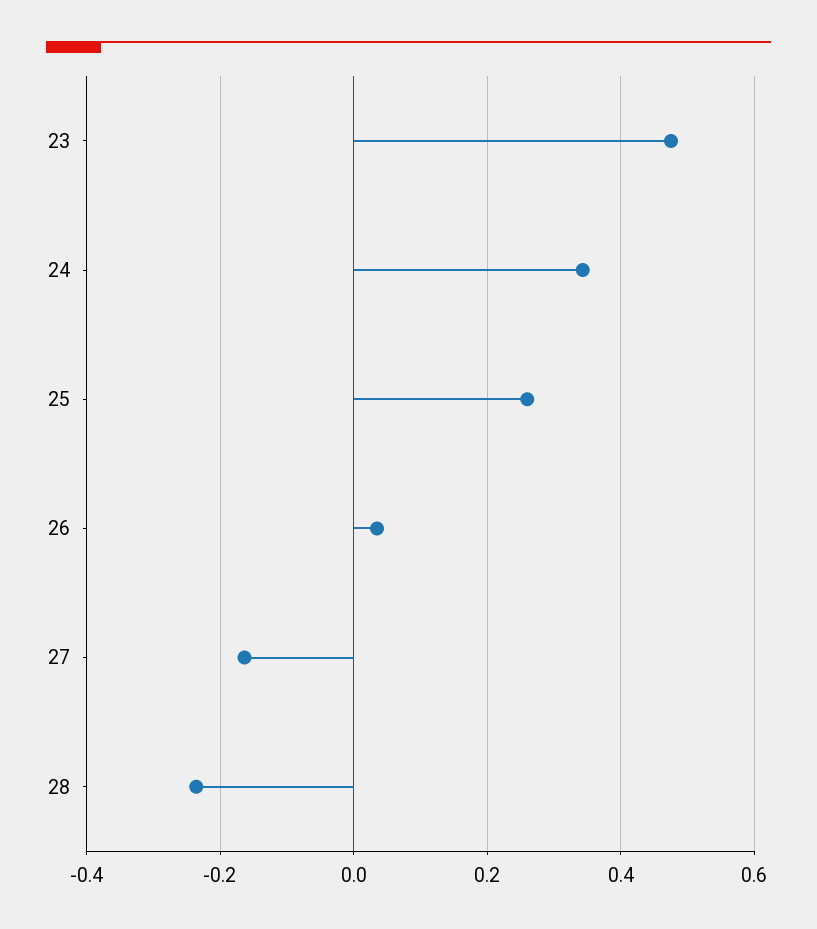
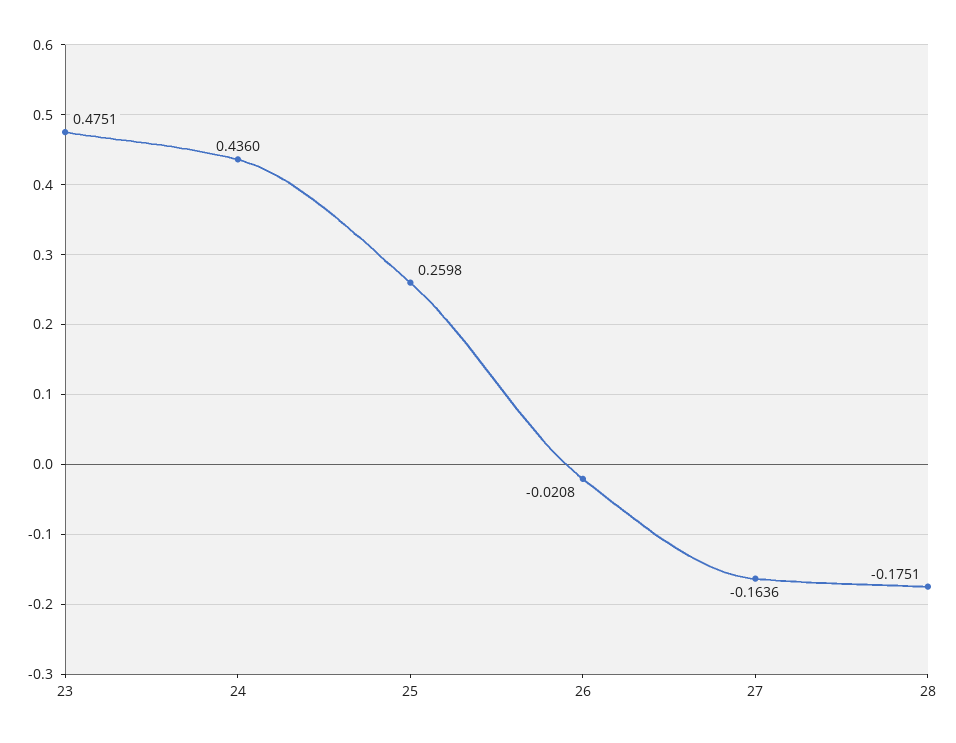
  {
    "23": 0.4751,
-   "24": 0.34,
+   "24": 0.436,
    "25": 0.2598,
-   "26": 0.04,
+   "26": -0.0208,
    "27": -0.1636,
-   "28": -0.24
+   "28": -0.1751
  }

